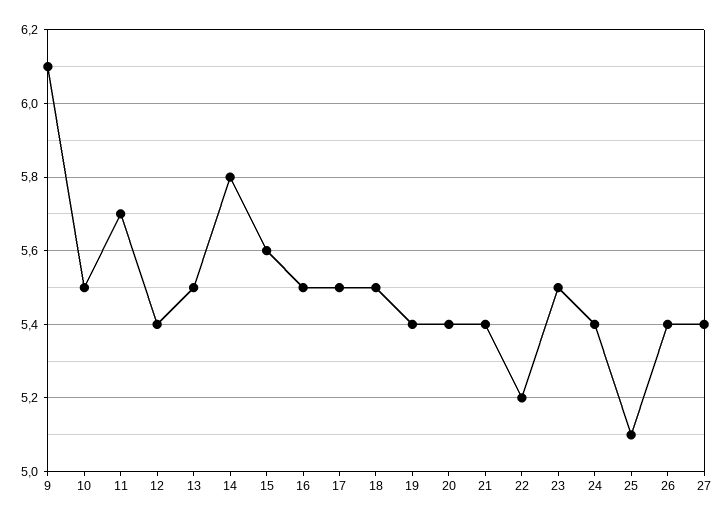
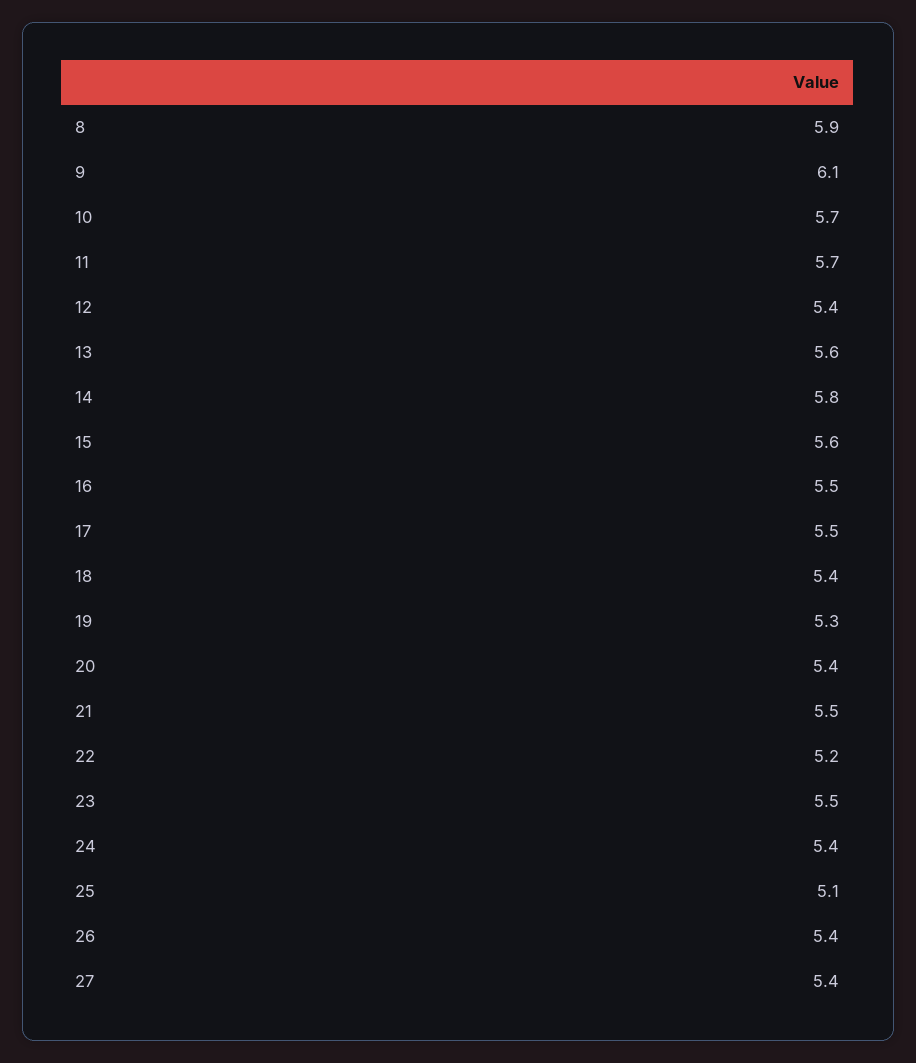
  {
    "9": 6.1,
-   "10": 5.5,
+   "10": 5.7,
    "11": 5.7,
    "12": 5.4,
-   "13": 5.5,
+   "13": 5.6,
    "14": 5.8,
    "15": 5.6,
    "16": 5.5,
    "17": 5.5,
-   "18": 5.5,
+   "18": 5.4,
-   "19": 5.4,
+   "19": 5.3,
    "20": 5.4,
-   "21": 5.4,
+   "21": 5.5,
    "22": 5.2,
    "23": 5.5,
    "24": 5.4,
    "25": 5.1,
    "26": 5.4,
-   "27": 5.4
+   "27": 5.4,
+   "8": 5.9
  }

